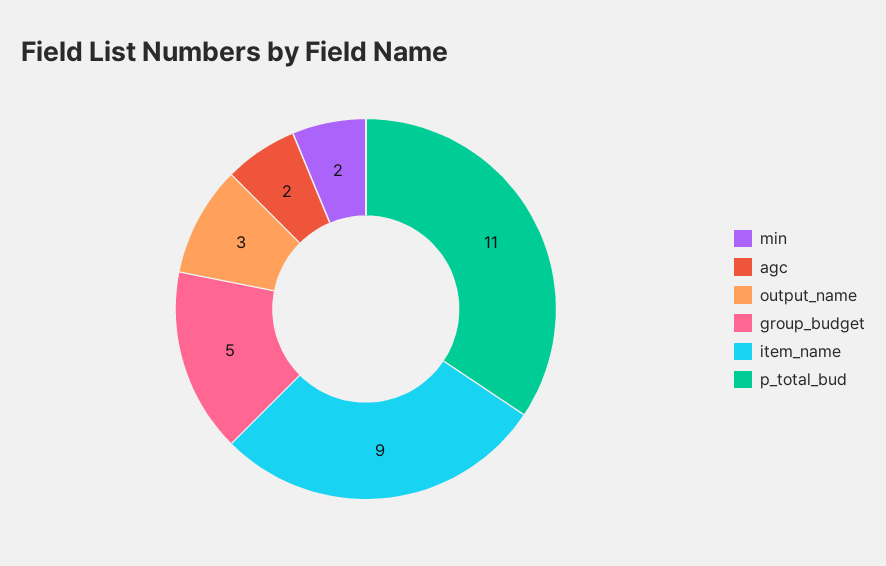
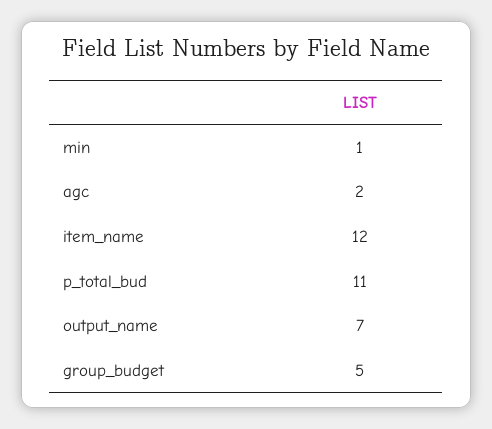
  {
-   "min": 2,
+   "min": 1,
    "agc": 2,
-   "output_name": 3,
+   "output_name": 7,
    "group_budget": 5,
-   "item_name": 9,
+   "item_name": 12,
    "p_total_bud": 11
  }

